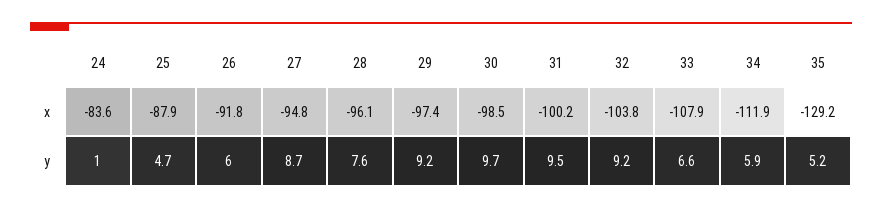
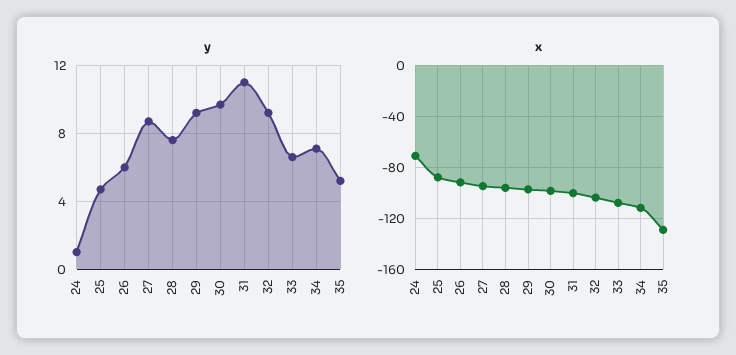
  {
    "x": {
-     "24": -83.6,
+     "24": -70,
      "25": -87.9,
      "26": -91.8,
      "27": -94.8,
      "28": -96.1,
      "29": -97.4,
      "30": -98.5,
      "31": -100.2,
      "32": -103.8,
      "33": -107.9,
      "34": -111.9,
      "35": -129.2
    },
    "y": {
      "24": 1,
      "25": 4.7,
      "26": 6,
      "27": 8.7,
      "28": 7.6,
      "29": 9.2,
      "30": 9.7,
-     "31": 9.5,
+     "31": 11,
      "32": 9.2,
      "33": 6.6,
-     "34": 5.9,
+     "34": 7,
      "35": 5.2
    }
  }

